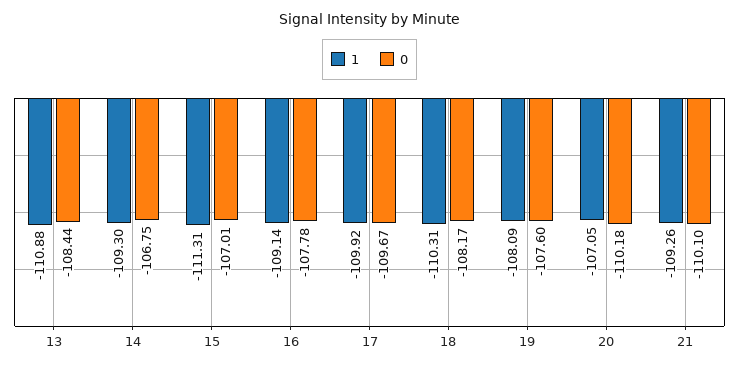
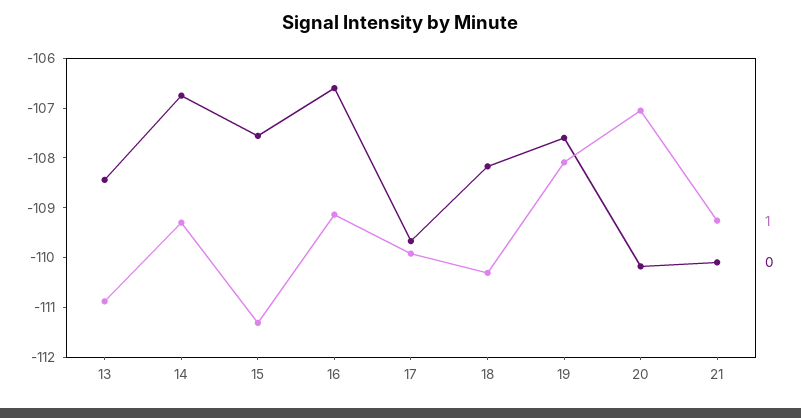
  {
    "1": {
      "13": -110.88,
      "14": -109.3,
      "15": -111.31,
      "16": -109.14,
      "17": -109.92,
      "18": -110.31,
      "19": -108.09,
      "20": -107.05,
      "21": -109.26
    },
    "0": {
      "13": -108.44,
      "14": -106.75,
-     "15": -107.01,
+     "15": -107.6,
-     "16": -107.78,
+     "16": -106.6,
      "17": -109.67,
      "18": -108.17,
      "19": -107.6,
      "20": -110.18,
      "21": -110.1
    }
  }

